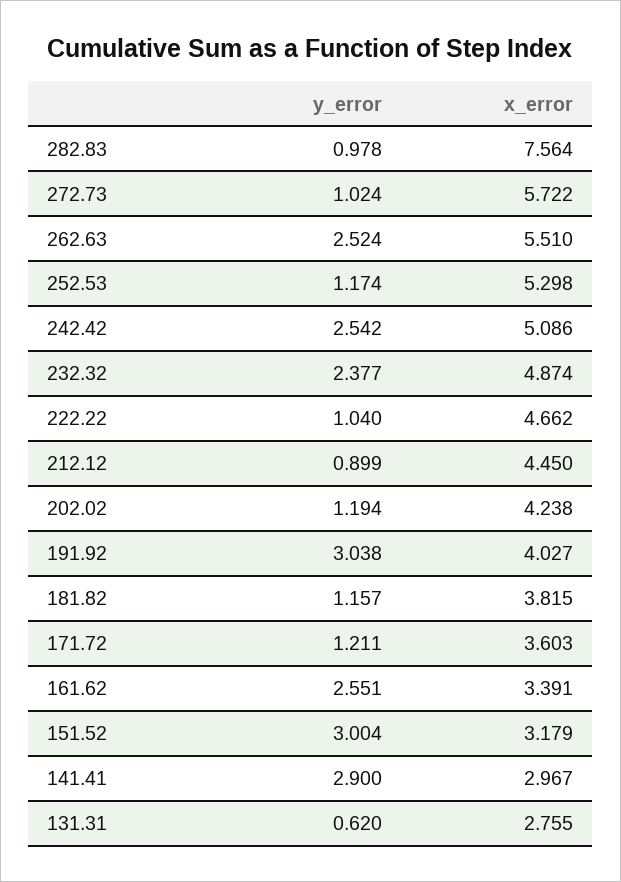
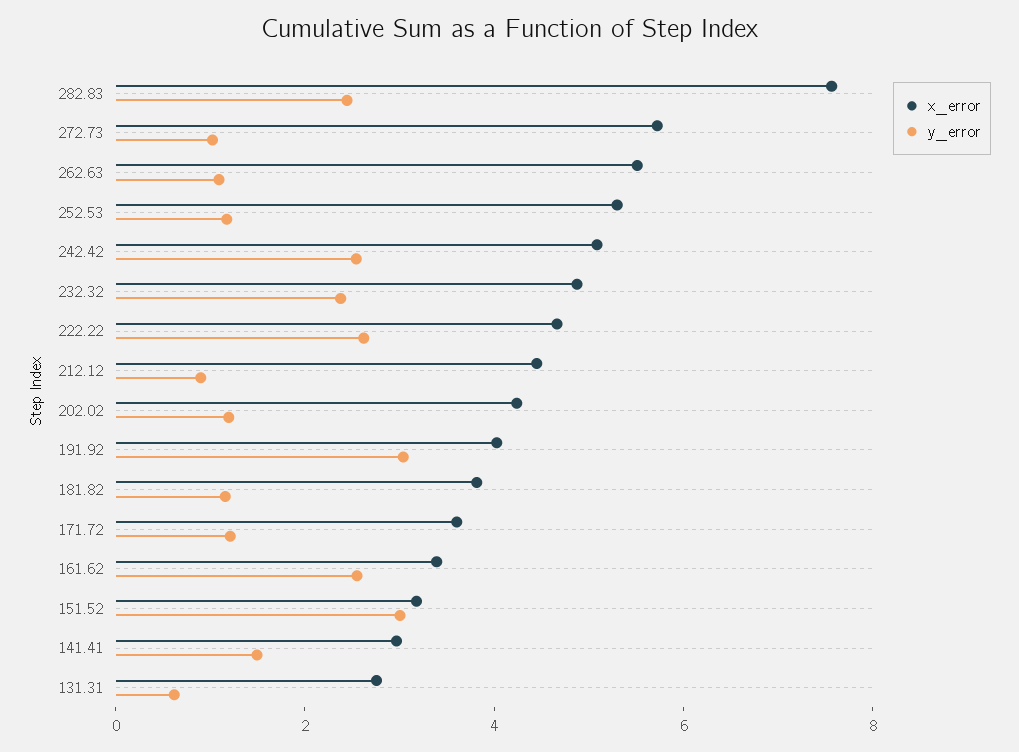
  {
    "y_error": {
-     "282.83": 0.978,
+     "282.83": 2.5,
      "272.73": 1.024,
-     "262.63": 2.524,
+     "262.63": 1,
      "252.53": 1.174,
      "242.42": 2.542,
      "232.32": 2.377,
-     "222.22": 1.04,
+     "222.22": 2.5,
      "212.12": 0.899,
      "202.02": 1.194,
      "191.92": 3.038,
      "181.82": 1.157,
      "171.72": 1.211,
      "161.62": 2.551,
      "151.52": 3.004,
-     "141.41": 2.9,
+     "141.41": 1.5,
      "131.31": 0.62
    },
    "x_error": {
      "282.83": 7.564,
      "272.73": 5.722,
      "262.63": 5.51,
      "252.53": 5.298,
      "242.42": 5.086,
      "232.32": 4.874,
      "222.22": 4.662,
      "212.12": 4.45,
      "202.02": 4.238,
      "191.92": 4.027,
      "181.82": 3.815,
      "171.72": 3.603,
      "161.62": 3.391,
      "151.52": 3.179,
      "141.41": 2.967,
      "131.31": 2.755
    }
  }

